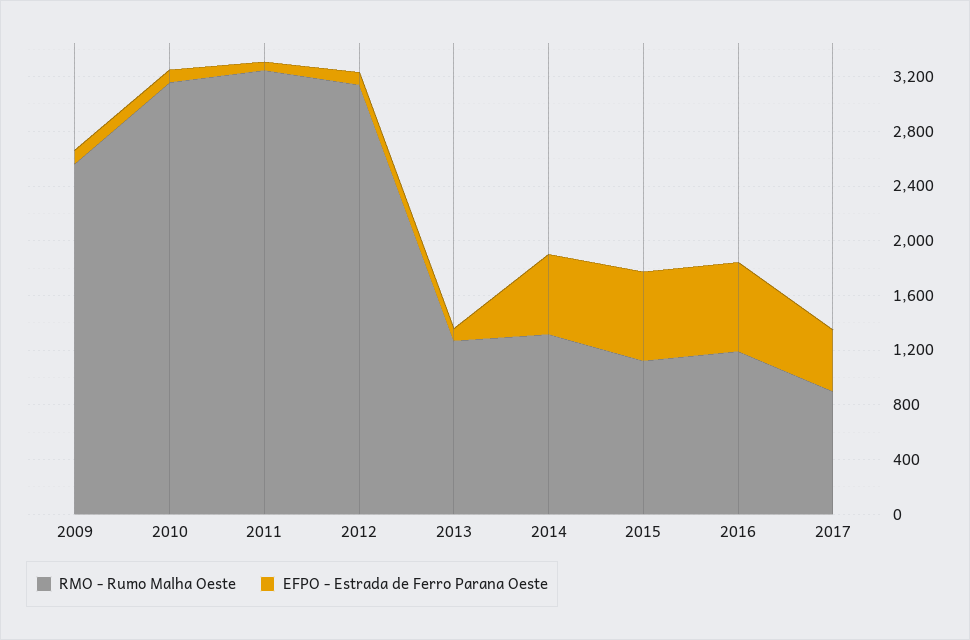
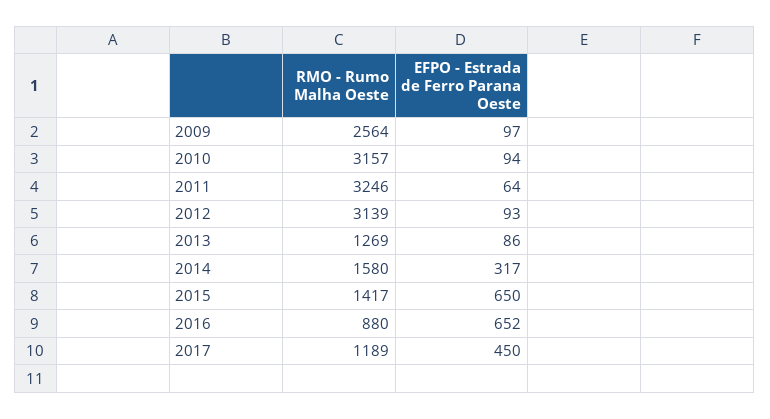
  {
    "RMO - Rumo Malha Oeste": {
      "2009": 2564,
      "2010": 3157,
      "2011": 3246,
      "2012": 3139,
      "2013": 1269,
-     "2014": 1300,
+     "2014": 1580,
-     "2015": 1100,
+     "2015": 1417,
-     "2016": 1200,
+     "2016": 880,
-     "2017": 900
+     "2017": 1189
    },
    "EFPO - Estrada de Ferro Parana Oeste": {
      "2009": 97,
      "2010": 94,
      "2011": 64,
      "2012": 93,
      "2013": 86,
-     "2014": 600,
+     "2014": 317,
      "2015": 650,
      "2016": 652,
      "2017": 450
    }
  }

